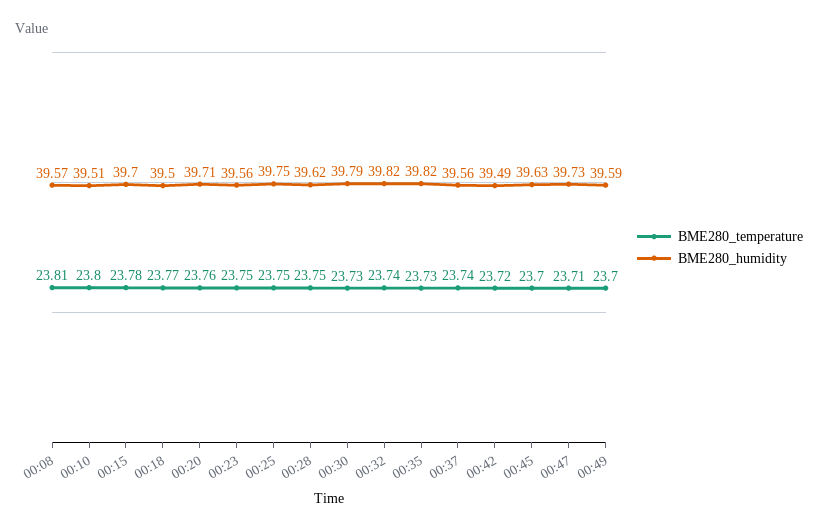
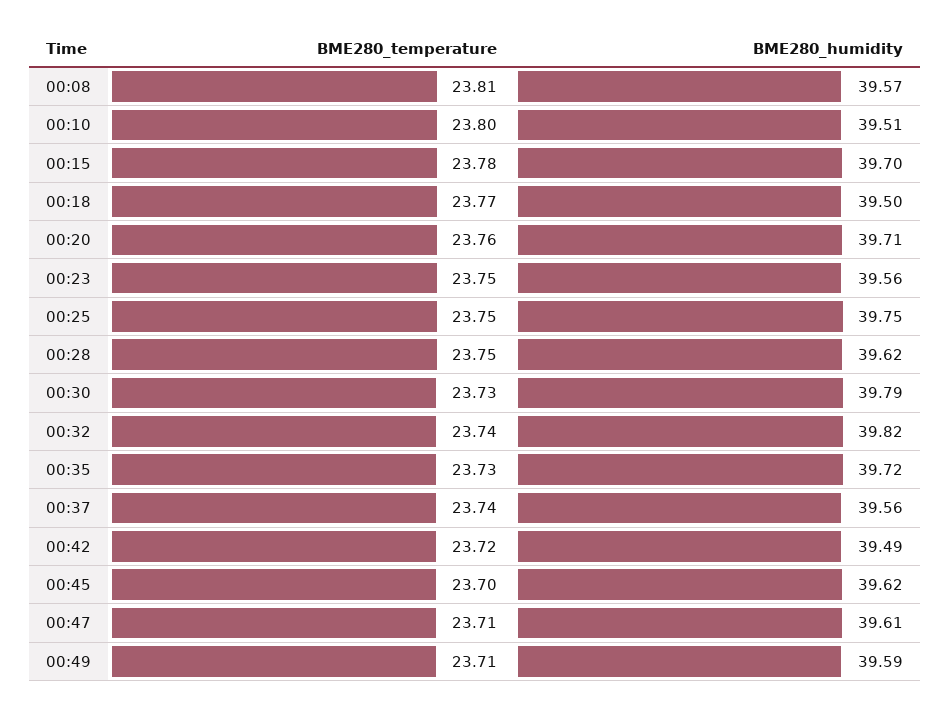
  {
    "BME280_temperature": {
      "00:08": 23.81,
      "00:10": 23.8,
      "00:15": 23.78,
      "00:18": 23.77,
      "00:20": 23.76,
      "00:23": 23.75,
      "00:25": 23.75,
      "00:28": 23.75,
      "00:30": 23.73,
      "00:32": 23.74,
      "00:35": 23.73,
      "00:37": 23.74,
      "00:42": 23.72,
      "00:45": 23.7,
      "00:47": 23.71,
-     "00:49": 23.7
+     "00:49": 23.71
    },
    "BME280_humidity": {
      "00:08": 39.57,
      "00:10": 39.51,
      "00:15": 39.7,
      "00:18": 39.5,
      "00:20": 39.71,
      "00:23": 39.56,
      "00:25": 39.75,
      "00:28": 39.62,
      "00:30": 39.79,
      "00:32": 39.82,
-     "00:35": 39.82,
+     "00:35": 39.72,
      "00:37": 39.56,
      "00:42": 39.49,
-     "00:45": 39.63,
+     "00:45": 39.62,
-     "00:47": 39.73,
+     "00:47": 39.61,
      "00:49": 39.59
    }
  }

